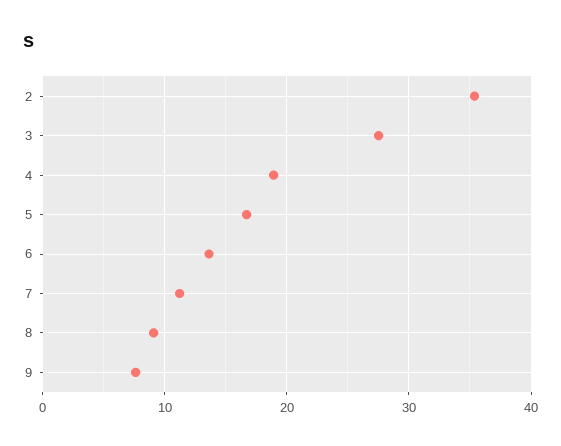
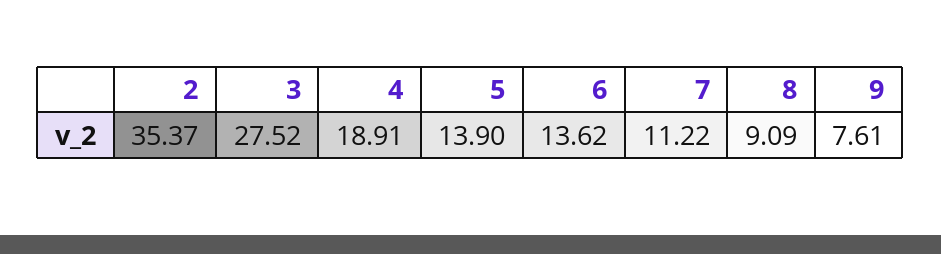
  {
    "2": 35.37,
    "3": 27.52,
    "4": 18.91,
-   "5": 17,
+   "5": 13.9,
    "6": 13.62,
    "7": 11.22,
    "8": 9.09,
    "9": 7.61
  }

